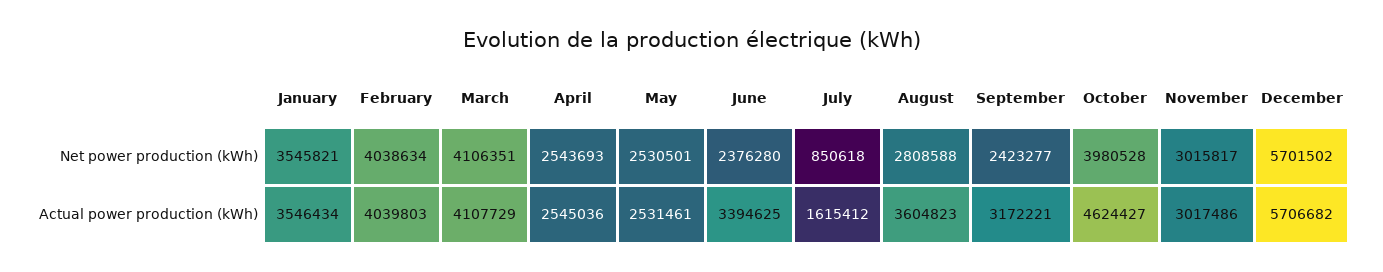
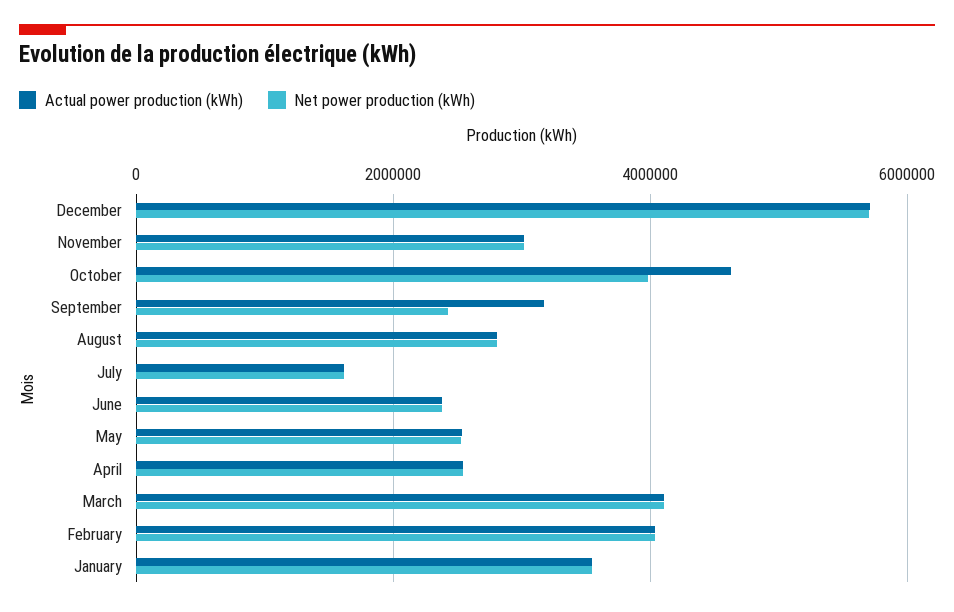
  {
    "Net power production (kWh)": {
      "January": 3545821,
      "February": 4038634,
      "March": 4106351,
      "April": 2543693,
      "May": 2530501,
      "June": 2376280,
-     "July": 850618,
+     "July": 1600000,
      "August": 2808588,
      "September": 2423277,
      "October": 3980528,
      "November": 3015817,
      "December": 5701502
    },
    "Actual power production (kWh)": {
      "January": 3546434,
      "February": 4039803,
      "March": 4107729,
      "April": 2545036,
      "May": 2531461,
-     "June": 3394625,
+     "June": 2400000,
      "July": 1615412,
-     "August": 3604823,
+     "August": 2800000,
      "September": 3172221,
      "October": 4624427,
      "November": 3017486,
      "December": 5706682
    }
  }

